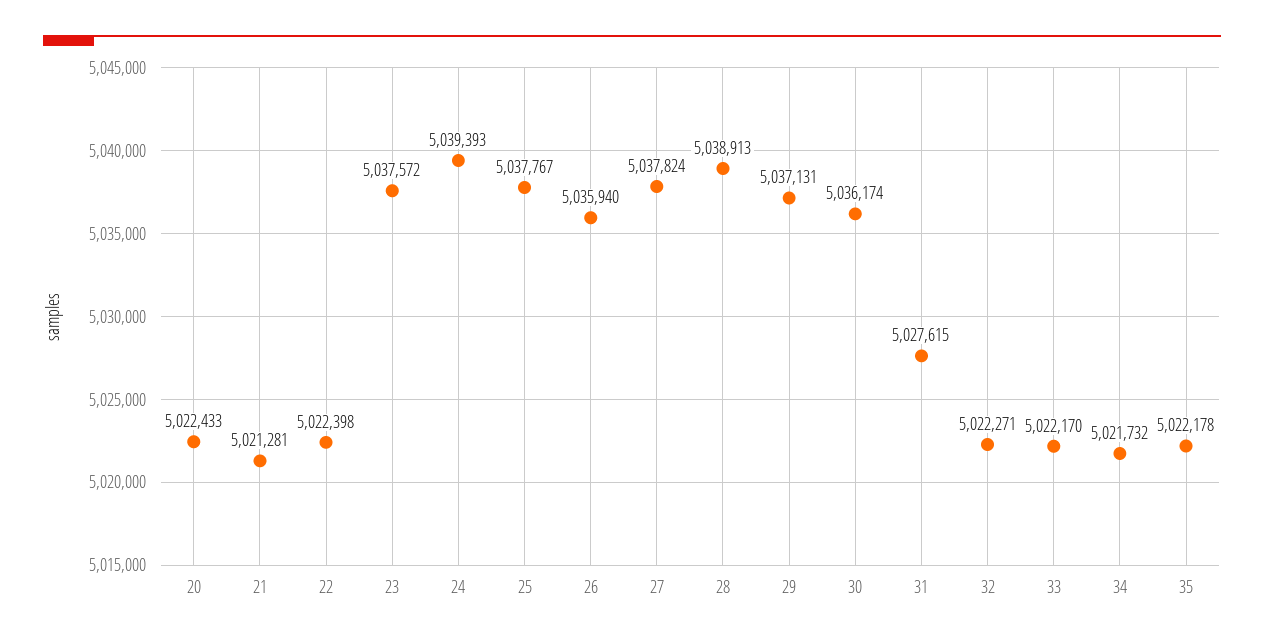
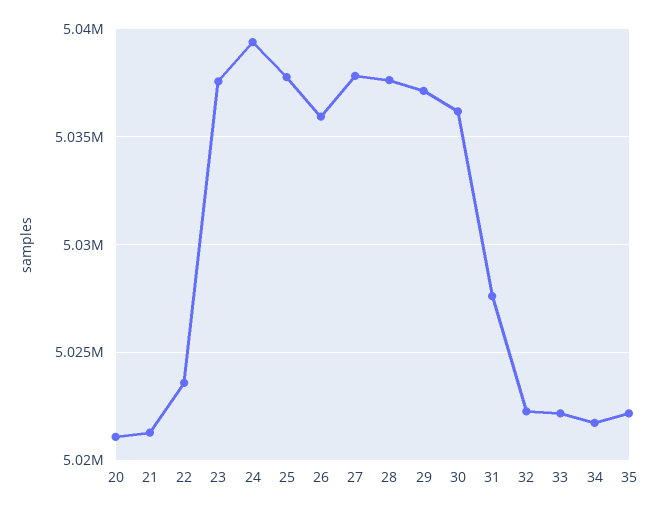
  {
-   "20": 5022433,
+   "20": 5021000,
    "21": 5021281,
-   "22": 5022398,
+   "22": 5023500,
    "23": 5037572,
    "24": 5039393,
    "25": 5037767,
    "26": 5035940,
    "27": 5037824,
-   "28": 5038913,
+   "28": 5037500,
    "29": 5037131,
    "30": 5036174,
    "31": 5027615,
    "32": 5022271,
    "33": 5022170,
    "34": 5021732,
    "35": 5022178
  }

